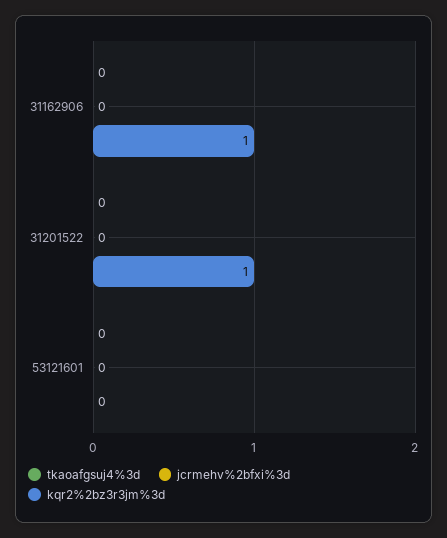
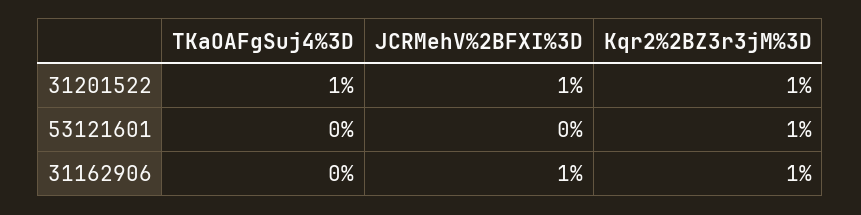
  {
    "tkaoafgsuj4%3d": {
      "31162906": 0,
-     "31201522": 0,
+     "31201522": 1,
      "53121601": 0
    },
    "jcrmehv%2bfxi%3d": {
-     "31162906": 0,
+     "31162906": 1,
-     "31201522": 0,
+     "31201522": 1,
      "53121601": 0
    },
    "kqr2%2bz3r3jm%3d": {
      "31162906": 1,
      "31201522": 1,
-     "53121601": 0
+     "53121601": 1
    }
  }

